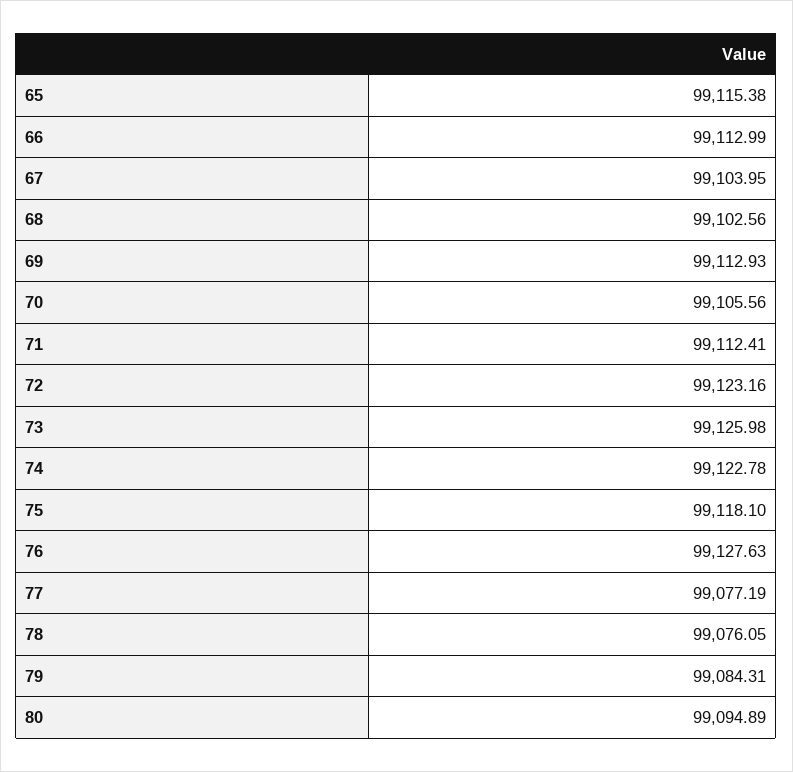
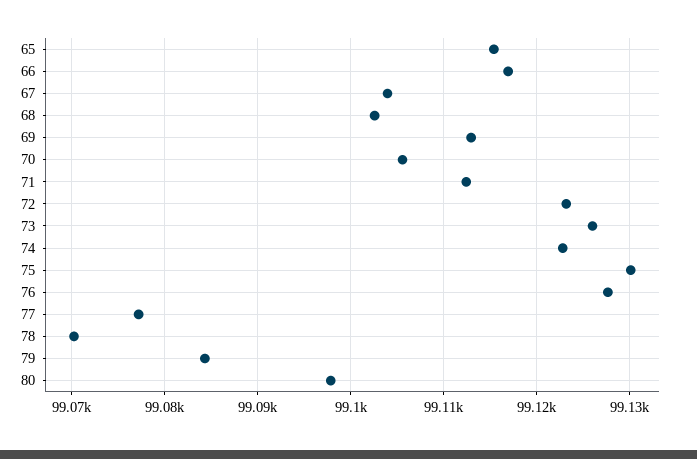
  {
    "65": 99115.38,
-   "66": 99112.99,
+   "66": 99117,
    "67": 99103.95,
    "68": 99102.56,
    "69": 99112.93,
    "70": 99105.56,
    "71": 99112.41,
    "72": 99123.16,
    "73": 99125.98,
    "74": 99122.78,
-   "75": 99118.1,
+   "75": 99130,
    "76": 99127.63,
    "77": 99077.19,
-   "78": 99076.05,
+   "78": 99070,
    "79": 99084.31,
-   "80": 99094.89
+   "80": 99098
  }

